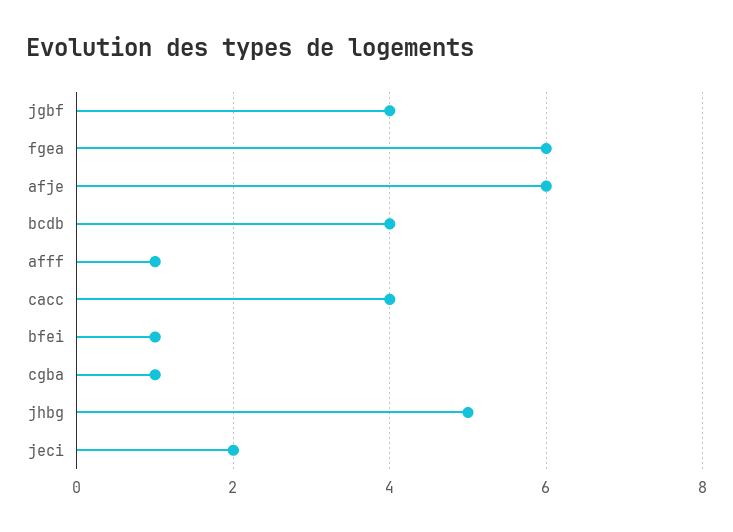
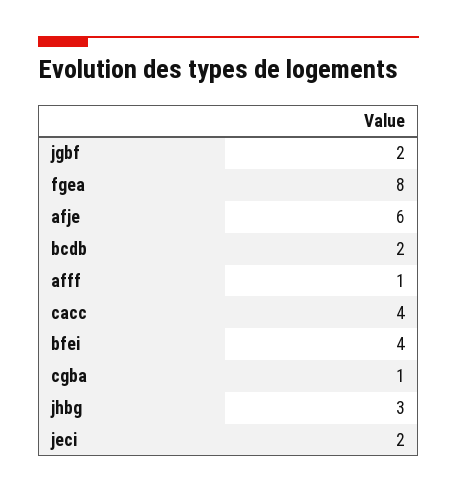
  {
-   "jgbf": 4,
+   "jgbf": 2,
-   "fgea": 6,
+   "fgea": 8,
    "afje": 6,
-   "bcdb": 4,
+   "bcdb": 2,
    "afff": 1,
    "cacc": 4,
-   "bfei": 1,
+   "bfei": 4,
    "cgba": 1,
-   "jhbg": 5,
+   "jhbg": 3,
    "jeci": 2
  }

